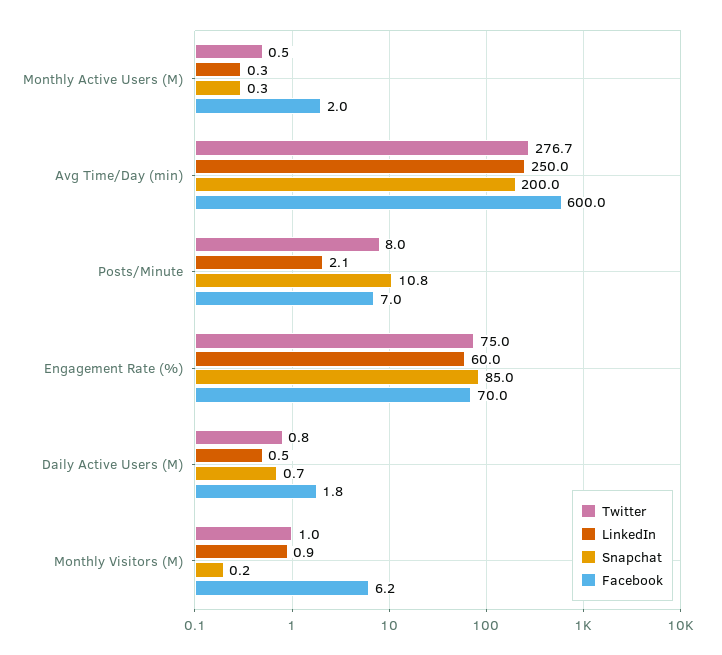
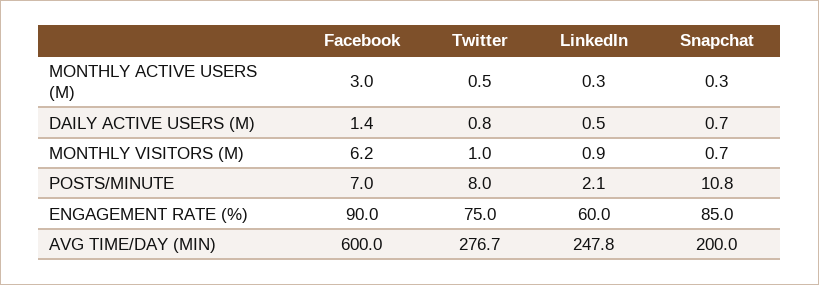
  {
    "Twitter": {
      "Monthly Active Users (M)": 0.5,
      "Avg Time/Day (min)": 276.7,
      "Posts/Minute": 8,
      "Engagement Rate (%)": 75,
      "Daily Active Users (M)": 0.8,
      "Monthly Visitors (M)": 1
    },
    "LinkedIn": {
      "Monthly Active Users (M)": 0.3,
-     "Avg Time/Day (min)": 250,
+     "Avg Time/Day (min)": 247.8,
      "Posts/Minute": 2.1,
      "Engagement Rate (%)": 60,
      "Daily Active Users (M)": 0.5,
      "Monthly Visitors (M)": 0.9
    },
    "Snapchat": {
      "Monthly Active Users (M)": 0.3,
      "Avg Time/Day (min)": 200,
      "Posts/Minute": 10.8,
      "Engagement Rate (%)": 85,
      "Daily Active Users (M)": 0.7,
-     "Monthly Visitors (M)": 0.2
+     "Monthly Visitors (M)": 0.7
    },
    "Facebook": {
-     "Monthly Active Users (M)": 2,
+     "Monthly Active Users (M)": 3,
      "Avg Time/Day (min)": 600,
      "Posts/Minute": 7,
-     "Engagement Rate (%)": 70,
+     "Engagement Rate (%)": 90,
-     "Daily Active Users (M)": 1.8,
+     "Daily Active Users (M)": 1.4,
      "Monthly Visitors (M)": 6.2
    }
  }

